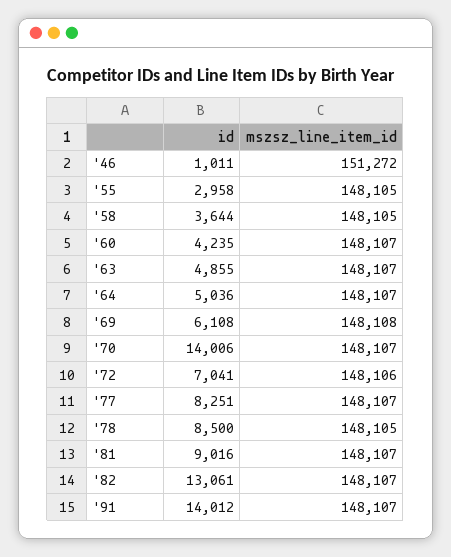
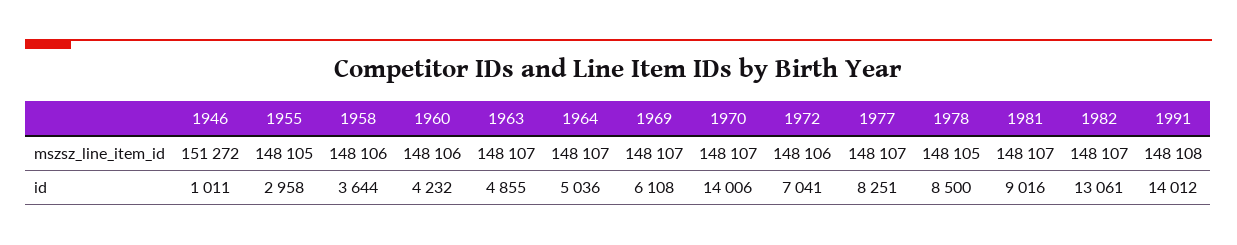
  {
    "id": {
      "'46": 1011,
      "'55": 2958,
      "'58": 3644,
-     "'60": 4235,
+     "'60": 4232,
      "'63": 4855,
      "'64": 5036,
      "'69": 6108,
      "'70": 14006,
      "'72": 7041,
      "'77": 8251,
      "'78": 8500,
      "'81": 9016,
      "'82": 13061,
      "'91": 14012
    },
    "mszsz_line_item_id": {
      "'46": 151272,
      "'55": 148105,
-     "'58": 148105,
+     "'58": 148106,
-     "'60": 148107,
+     "'60": 148106,
      "'63": 148107,
      "'64": 148107,
-     "'69": 148108,
+     "'69": 148107,
      "'70": 148107,
      "'72": 148106,
      "'77": 148107,
      "'78": 148105,
      "'81": 148107,
      "'82": 148107,
-     "'91": 148107
+     "'91": 148108
    }
  }

